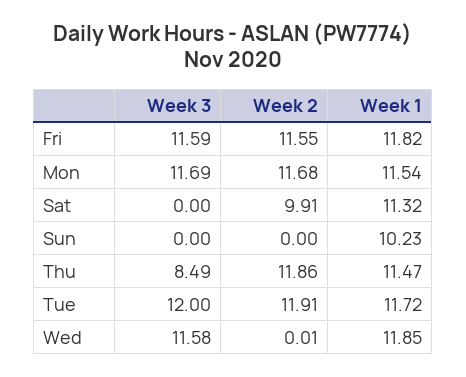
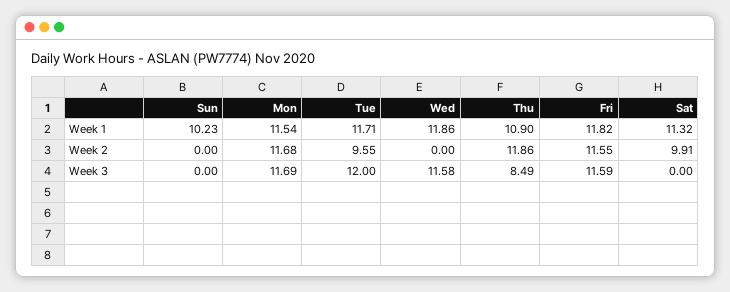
  {
    "Week 3": {
      "Fri": 11.59,
      "Mon": 11.69,
      "Sat": 0,
      "Sun": 0,
      "Thu": 8.49,
      "Tue": 12,
      "Wed": 11.58
    },
    "Week 2": {
      "Fri": 11.55,
      "Mon": 11.68,
      "Sat": 9.91,
      "Sun": 0,
      "Thu": 11.86,
-     "Tue": 11.91,
+     "Tue": 9.55,
-     "Wed": 0.01
+     "Wed": 0
    },
    "Week 1": {
      "Fri": 11.82,
      "Mon": 11.54,
      "Sat": 11.32,
      "Sun": 10.23,
-     "Thu": 11.47,
+     "Thu": 10.9,
-     "Tue": 11.72,
+     "Tue": 11.71,
-     "Wed": 11.85
+     "Wed": 11.86
    }
  }

